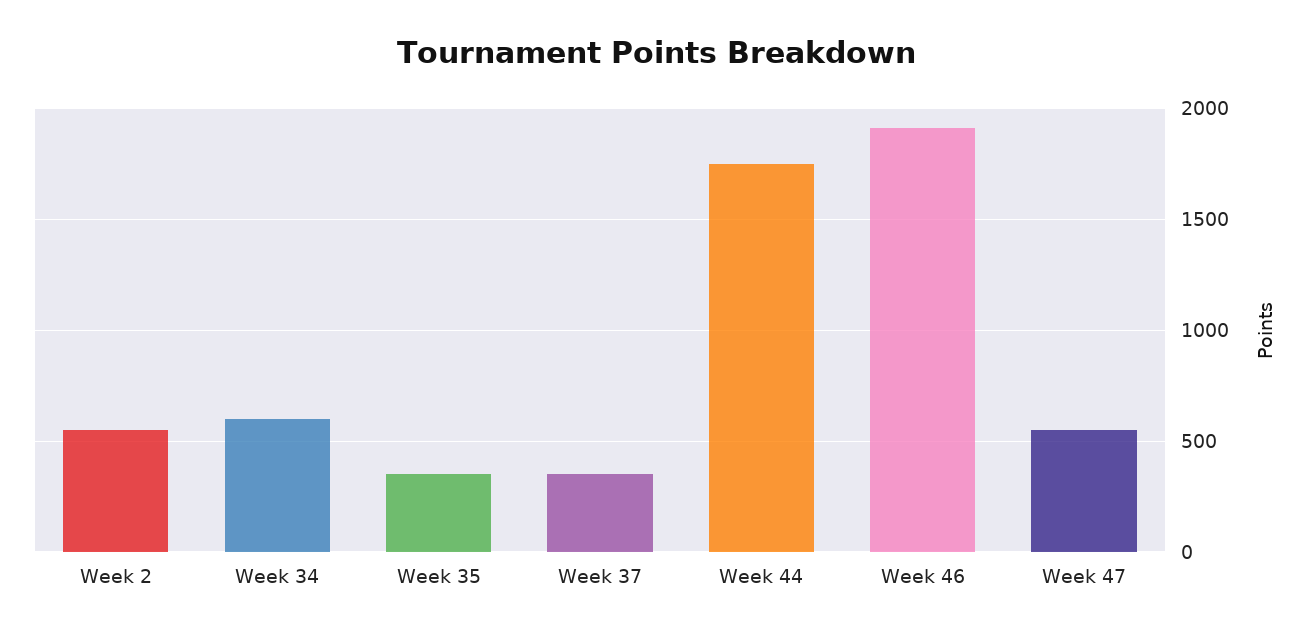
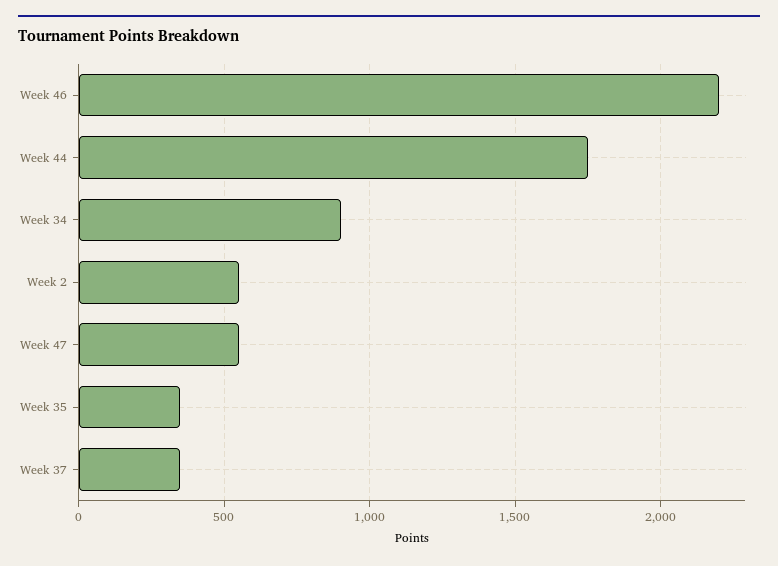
  {
    "Week 2": 550,
-   "Week 34": 600,
+   "Week 34": 900,
    "Week 35": 350,
    "Week 37": 350,
    "Week 44": 1750,
-   "Week 46": 1900,
+   "Week 46": 2200,
    "Week 47": 550
  }

